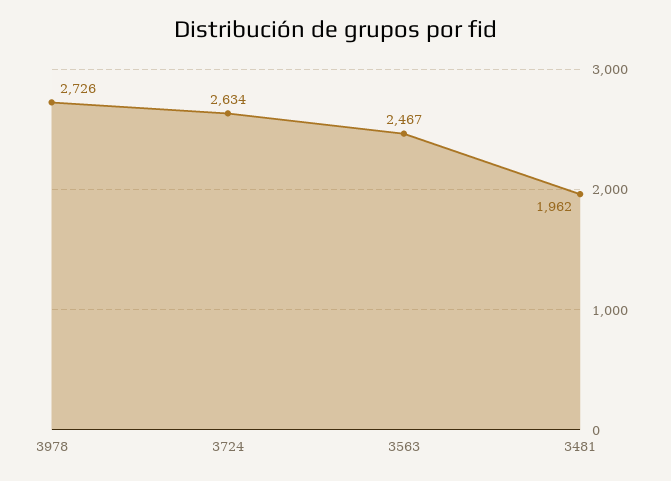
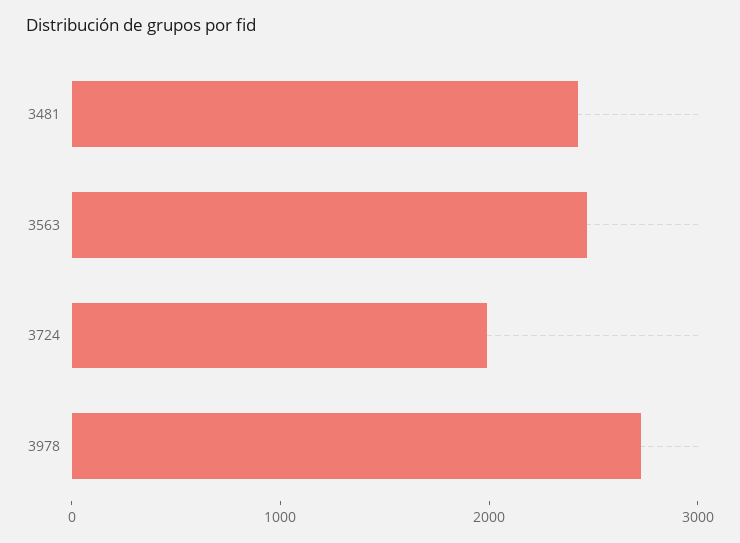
  {
    "3978": 2726,
-   "3724": 2634,
+   "3724": 2000,
    "3563": 2467,
-   "3481": 1962
+   "3481": 2400
  }

